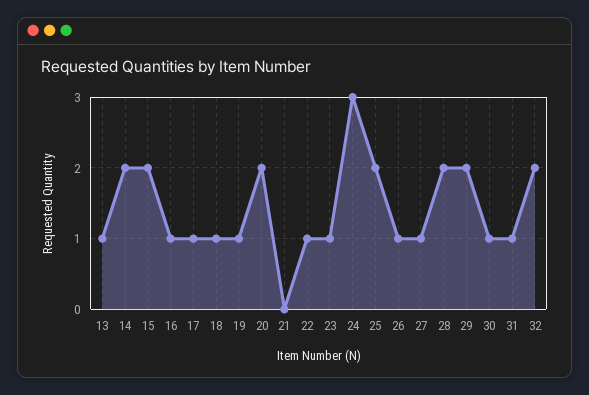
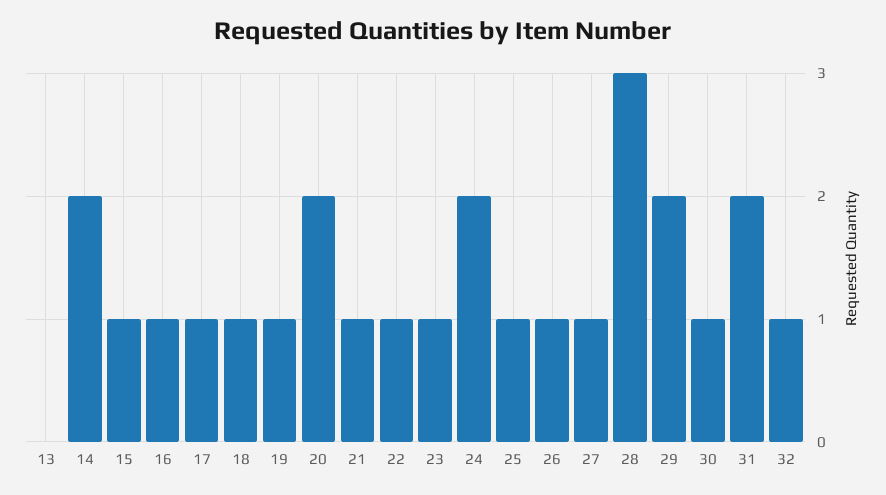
  {
-   "13": 1,
+   "13": 0,
    "14": 2,
-   "15": 2,
+   "15": 1,
    "16": 1,
    "17": 1,
    "18": 1,
    "19": 1,
    "20": 2,
-   "21": 0,
+   "21": 1,
    "22": 1,
    "23": 1,
-   "24": 3,
+   "24": 2,
-   "25": 2,
+   "25": 1,
    "26": 1,
    "27": 1,
-   "28": 2,
+   "28": 3,
    "29": 2,
    "30": 1,
-   "31": 1,
+   "31": 2,
-   "32": 2
+   "32": 1
  }

